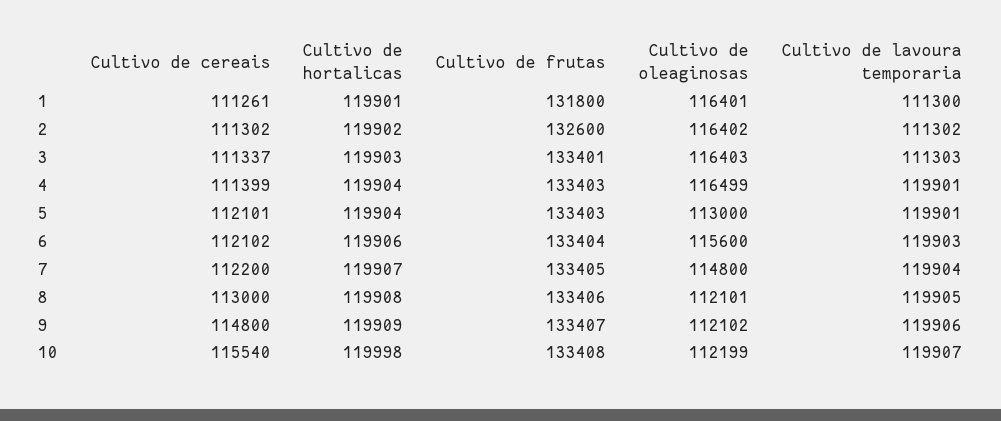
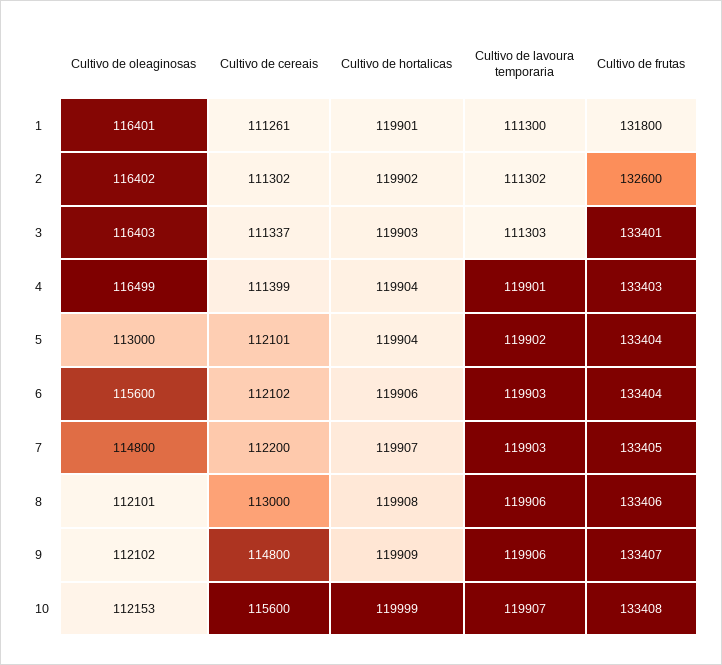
  {
    "Cultivo de cereais": {
      "1": 111261,
      "2": 111302,
      "3": 111337,
      "4": 111399,
      "5": 112101,
      "6": 112102,
      "7": 112200,
      "8": 113000,
      "9": 114800,
-     "10": 115540
+     "10": 115600
    },
    "Cultivo de hortalicas": {
      "1": 119901,
      "2": 119902,
      "3": 119903,
      "4": 119904,
      "5": 119904,
      "6": 119906,
      "7": 119907,
      "8": 119908,
      "9": 119909,
-     "10": 119998
+     "10": 119999
    },
    "Cultivo de frutas": {
      "1": 131800,
      "2": 132600,
      "3": 133401,
      "4": 133403,
-     "5": 133403,
+     "5": 133404,
      "6": 133404,
      "7": 133405,
      "8": 133406,
      "9": 133407,
      "10": 133408
    },
    "Cultivo de oleaginosas": {
      "1": 116401,
      "2": 116402,
      "3": 116403,
      "4": 116499,
      "5": 113000,
      "6": 115600,
      "7": 114800,
      "8": 112101,
      "9": 112102,
-     "10": 112199
+     "10": 112153
    },
    "Cultivo de lavoura temporaria": {
      "1": 111300,
      "2": 111302,
      "3": 111303,
      "4": 119901,
-     "5": 119901,
+     "5": 119902,
      "6": 119903,
-     "7": 119904,
+     "7": 119903,
-     "8": 119905,
+     "8": 119906,
      "9": 119906,
      "10": 119907
    }
  }

